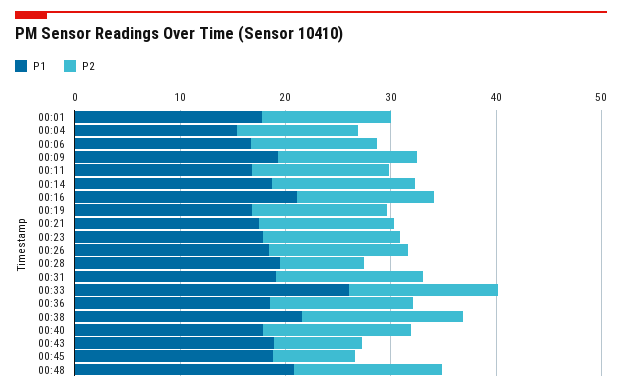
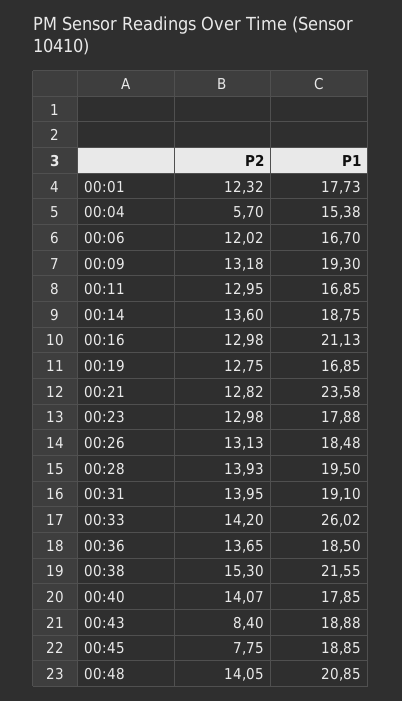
  {
    "P1": {
      "00:01": 17.73,
      "00:04": 15.38,
      "00:06": 16.7,
      "00:09": 19.3,
      "00:11": 16.85,
      "00:14": 18.75,
      "00:16": 21.13,
      "00:19": 16.85,
-     "00:21": 18,
+     "00:21": 23.58,
      "00:23": 17.88,
      "00:26": 18.48,
      "00:28": 19.5,
      "00:31": 19.1,
      "00:33": 26.02,
      "00:36": 18.5,
      "00:38": 21.55,
      "00:40": 17.85,
      "00:43": 18.88,
      "00:45": 18.85,
      "00:48": 20.85
    },
    "P2": {
      "00:01": 12.32,
-     "00:04": 12,
+     "00:04": 5.7,
      "00:06": 12.02,
      "00:09": 13.18,
      "00:11": 12.95,
      "00:14": 13.6,
      "00:16": 12.98,
      "00:19": 12.75,
      "00:21": 12.82,
      "00:23": 12.98,
      "00:26": 13.13,
-     "00:28": 8,
+     "00:28": 13.93,
      "00:31": 13.95,
      "00:33": 14.2,
      "00:36": 13.65,
      "00:38": 15.3,
      "00:40": 14.07,
      "00:43": 8.4,
      "00:45": 7.75,
      "00:48": 14.05
    }
  }

